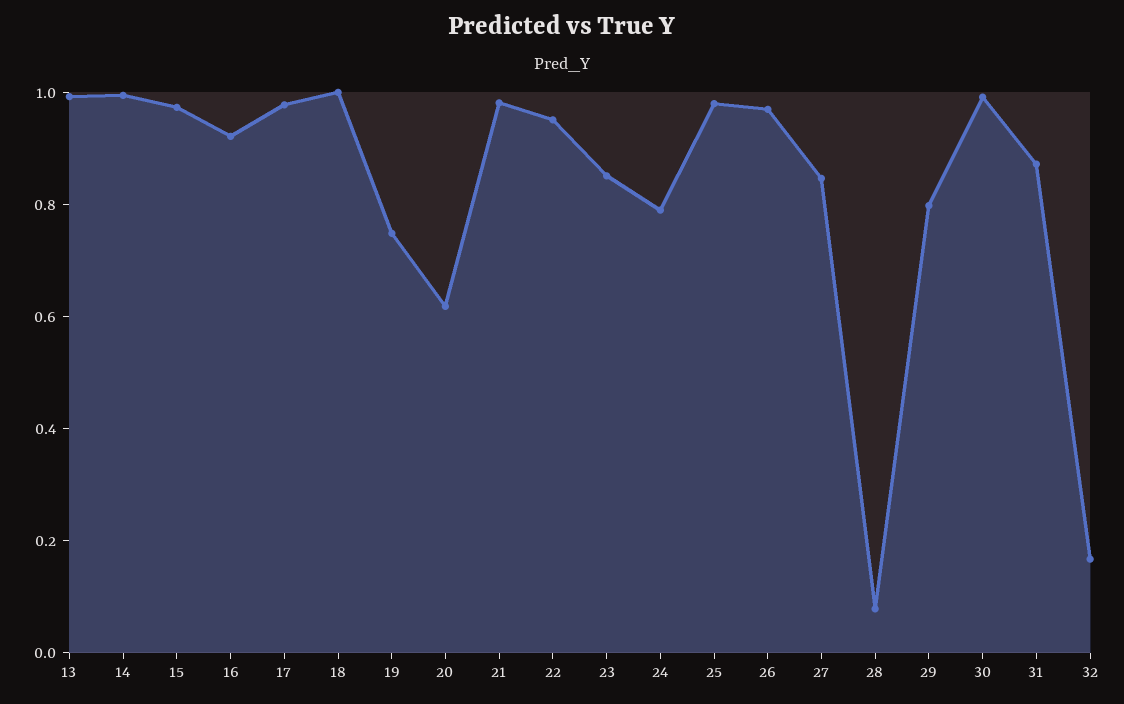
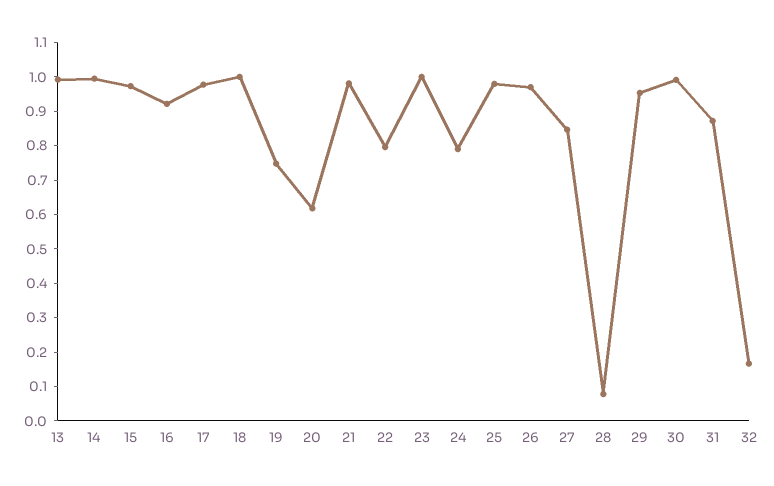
  {
    "13": 1,
    "14": 1,
    "15": 0.975,
    "16": 0.925,
    "17": 0.975,
    "18": 1,
    "19": 0.75,
    "20": 0.625,
    "21": 0.975,
-   "22": 0.95,
+   "22": 0.8,
-   "23": 0.85,
+   "23": 1,
    "24": 0.8,
    "25": 0.975,
    "26": 0.975,
    "27": 0.85,
    "28": 0.075,
-   "29": 0.8,
+   "29": 0.95,
    "30": 1,
    "31": 0.875,
    "32": 0.175
  }

